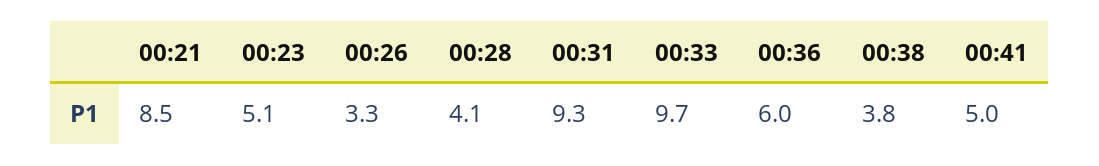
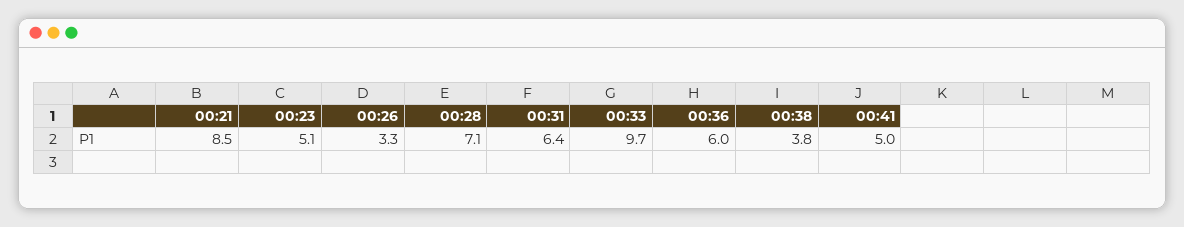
  {
    "00:21": 8.5,
    "00:23": 5.1,
    "00:26": 3.3,
-   "00:28": 4.1,
+   "00:28": 7.1,
-   "00:31": 9.3,
+   "00:31": 6.4,
    "00:33": 9.7,
    "00:36": 6,
    "00:38": 3.8,
    "00:41": 5
  }

